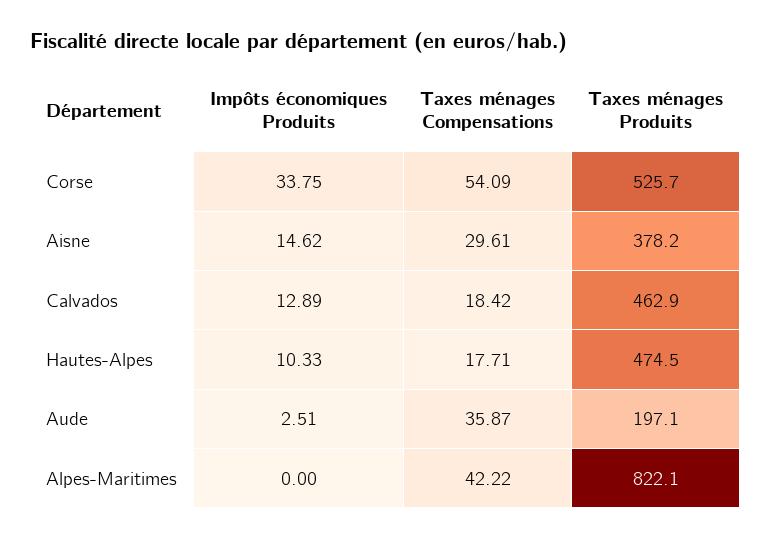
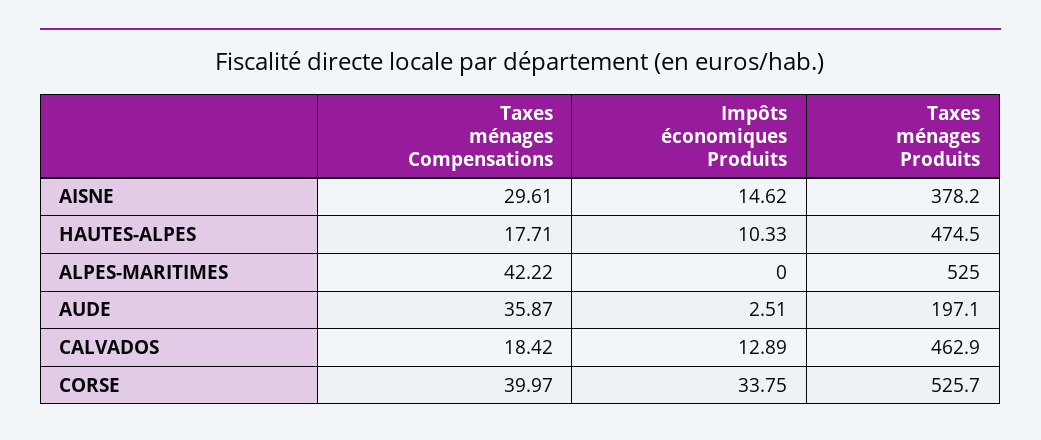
  {
    "Impôts économiques Produits": {
      "Corse": 33.75,
      "Aisne": 14.62,
      "Calvados": 12.89,
      "Hautes-Alpes": 10.33,
      "Aude": 2.51,
      "Alpes-Maritimes": 0
    },
    "Taxes ménages Compensations": {
-     "Corse": 54.09,
+     "Corse": 39.97,
      "Aisne": 29.61,
      "Calvados": 18.42,
      "Hautes-Alpes": 17.71,
      "Aude": 35.87,
      "Alpes-Maritimes": 42.22
    },
    "Taxes ménages Produits": {
      "Corse": 525.7,
      "Aisne": 378.2,
      "Calvados": 462.9,
      "Hautes-Alpes": 474.5,
      "Aude": 197.1,
-     "Alpes-Maritimes": 822.1
+     "Alpes-Maritimes": 525
    }
  }

